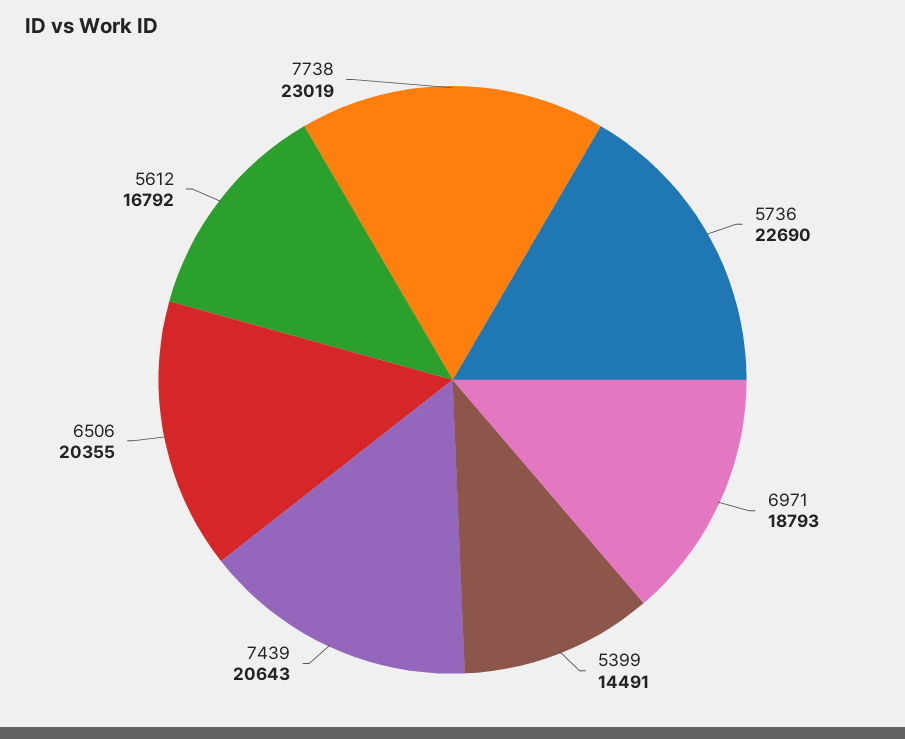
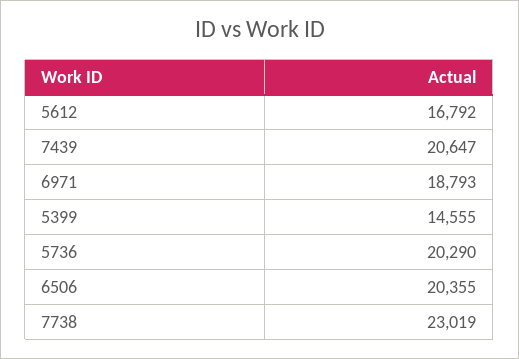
  {
-   "5736": 22690,
+   "5736": 20290,
    "6971": 18793,
-   "5399": 14491,
+   "5399": 14555,
-   "7439": 20643,
+   "7439": 20647,
    "6506": 20355,
    "5612": 16792,
    "7738": 23019
  }

